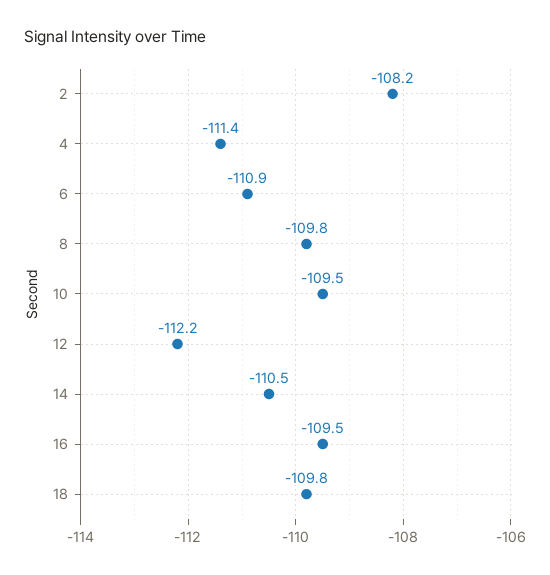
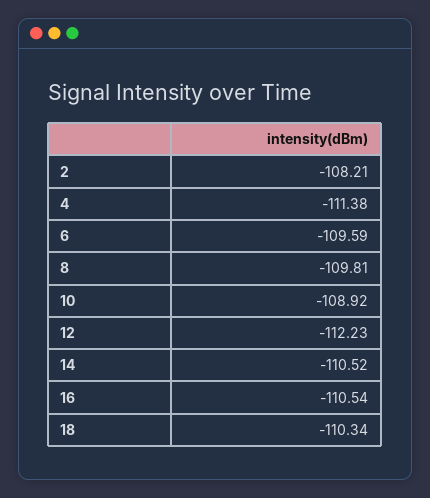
  {
    "2": -108.21,
    "4": -111.38,
-   "6": -110.9,
+   "6": -109.59,
    "8": -109.81,
-   "10": -109.5,
+   "10": -108.92,
    "12": -112.23,
    "14": -110.52,
-   "16": -109.5,
+   "16": -110.54,
-   "18": -109.8
+   "18": -110.34
  }

